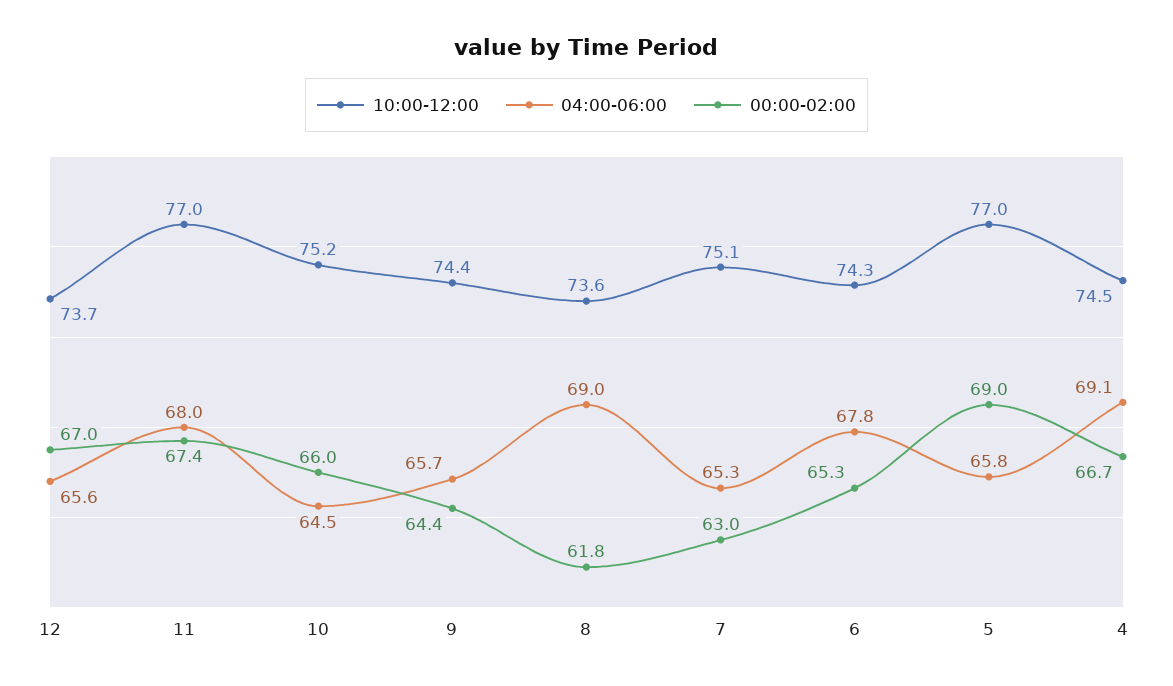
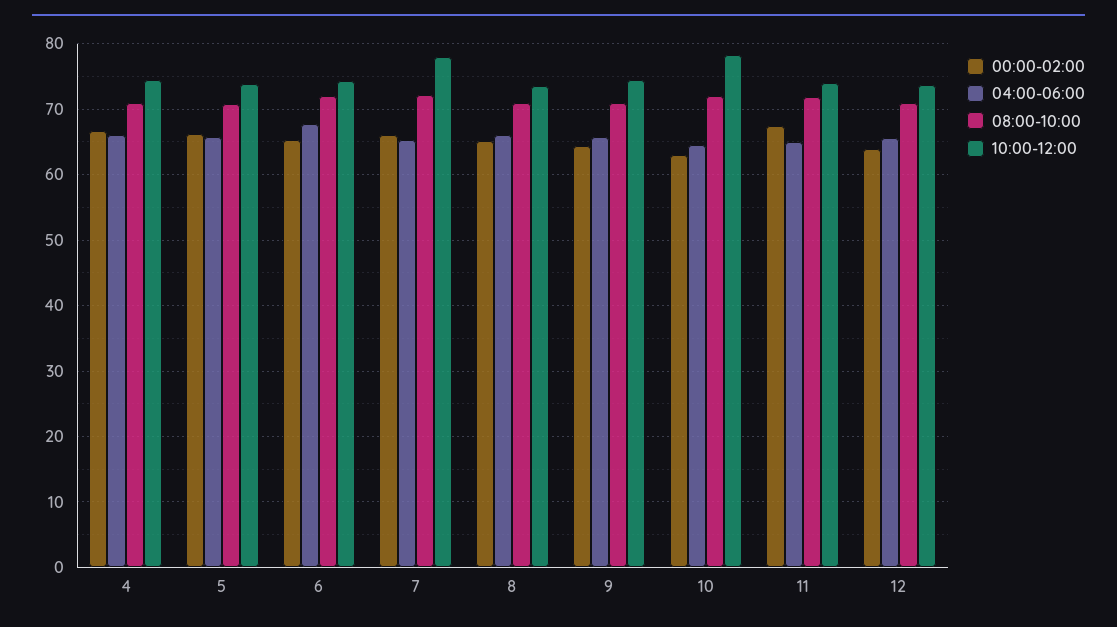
  {
    "10:00-12:00": {
      "12": 73.7,
-     "11": 77,
+     "11": 74,
-     "10": 75.2,
+     "10": 78,
      "9": 74.4,
      "8": 73.6,
-     "7": 75.1,
+     "7": 78,
      "6": 74.3,
-     "5": 77,
+     "5": 74,
      "4": 74.5
    },
    "04:00-06:00": {
      "12": 65.6,
-     "11": 68,
+     "11": 65,
      "10": 64.5,
      "9": 65.7,
-     "8": 69,
+     "8": 66,
      "7": 65.3,
      "6": 67.8,
      "5": 65.8,
-     "4": 69.1
+     "4": 66
    },
    "00:00-02:00": {
-     "12": 67,
+     "12": 64,
      "11": 67.4,
-     "10": 66,
+     "10": 63,
      "9": 64.4,
-     "8": 61.8,
+     "8": 65,
-     "7": 63,
+     "7": 66,
      "6": 65.3,
-     "5": 69,
+     "5": 66,
      "4": 66.7
-   }
+   },
+   "08:00-10:00": {
+     "4": 71,
+     "5": 71,
+     "6": 72,
+     "7": 72,
+     "8": 71,
+     "9": 71,
+     "10": 72,
+     "11": 72,
+     "12": 71
+   }
  }

